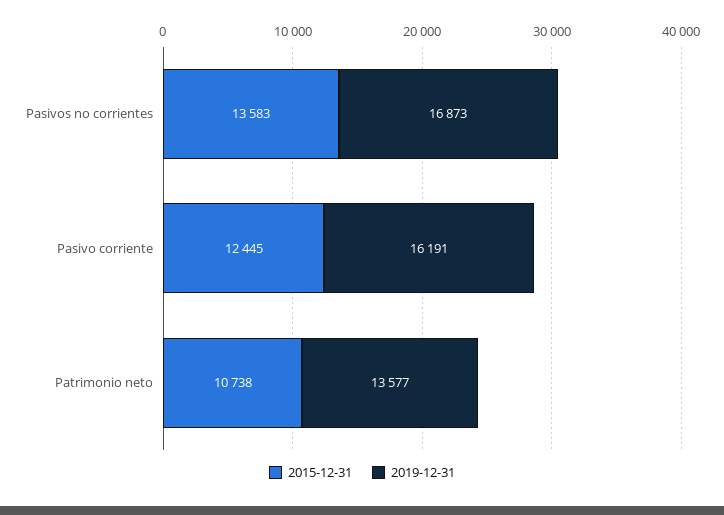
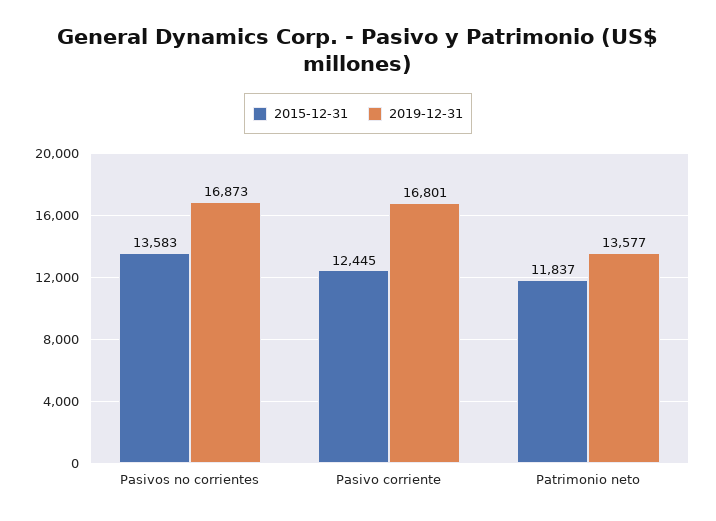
  {
    "2015-12-31": {
      "Pasivos no corrientes": 13583,
      "Pasivo corriente": 12445,
-     "Patrimonio neto": 10738
+     "Patrimonio neto": 11837
    },
    "2019-12-31": {
      "Pasivos no corrientes": 16873,
-     "Pasivo corriente": 16191,
+     "Pasivo corriente": 16801,
      "Patrimonio neto": 13577
    }
  }

